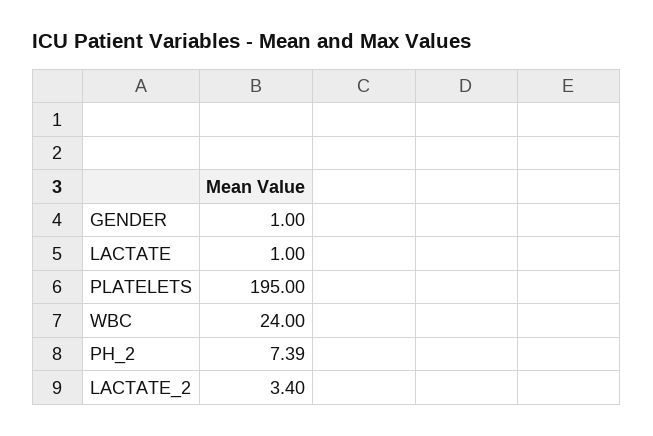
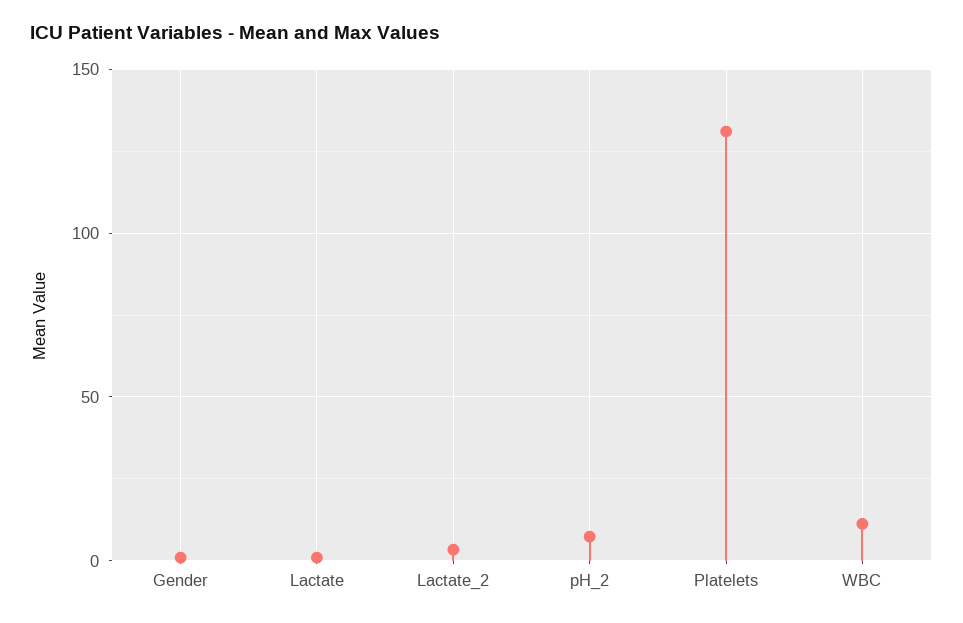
  {
    "GENDER": 1,
    "LACTATE": 1,
-   "PLATELETS": 195,
+   "PLATELETS": 130,
-   "WBC": 24,
+   "WBC": 10,
    "PH_2": 7.39,
    "LACTATE_2": 3.4
  }

